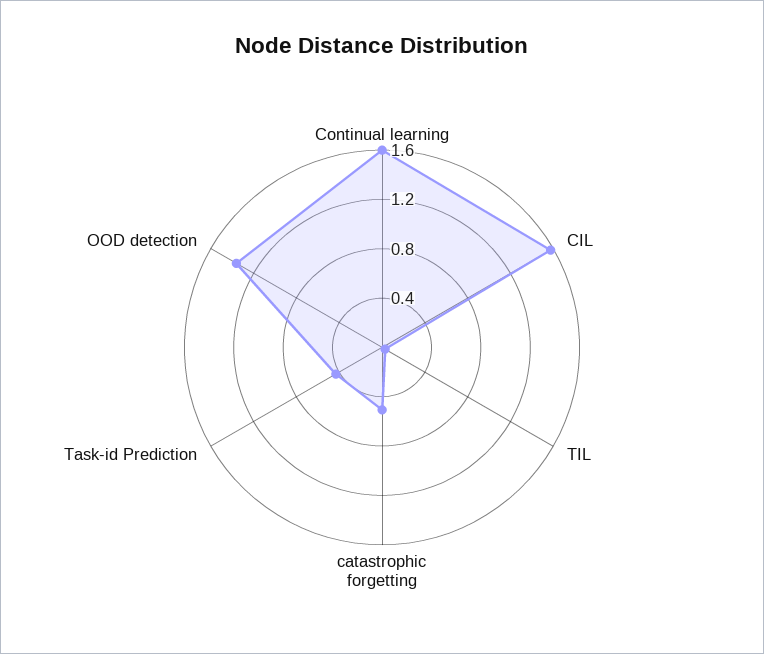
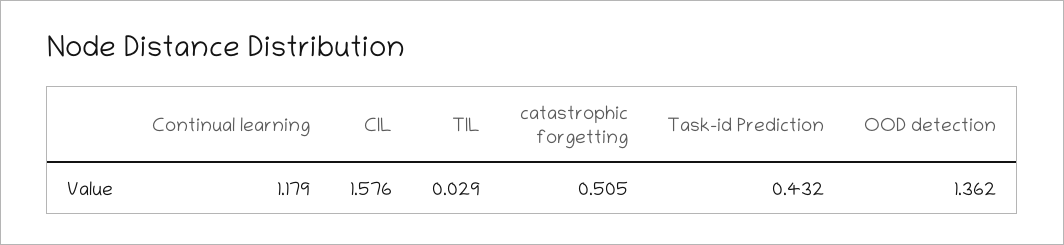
  {
-   "Continual learning": 1.6,
+   "Continual learning": 1.179,
    "CIL": 1.576,
    "TIL": 0.029,
    "catastrophic forgetting": 0.505,
    "Task-id Prediction": 0.432,
    "OOD detection": 1.362
  }

